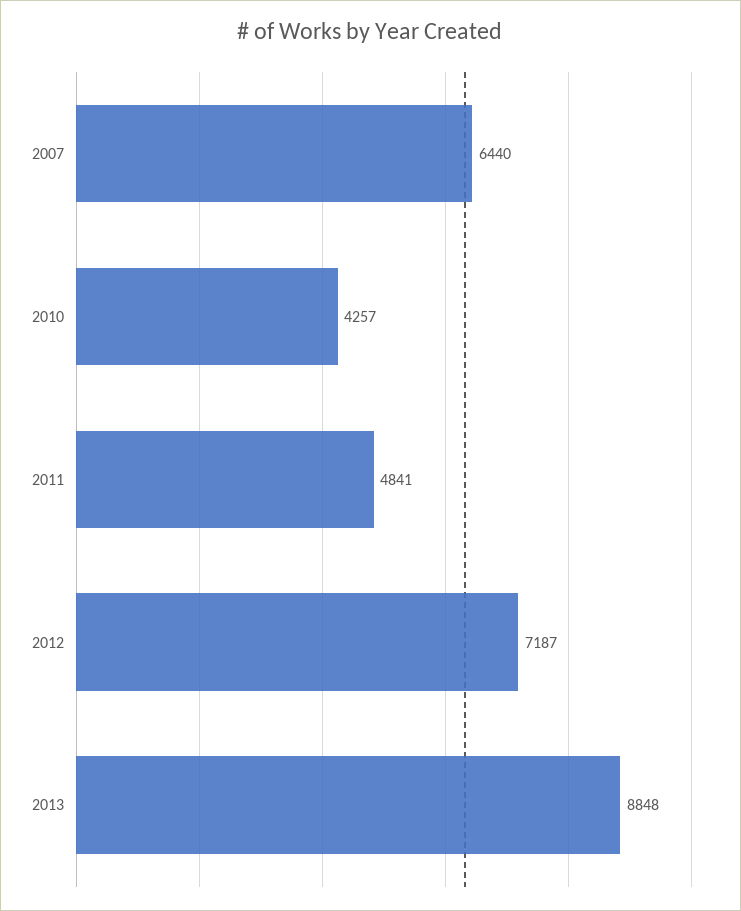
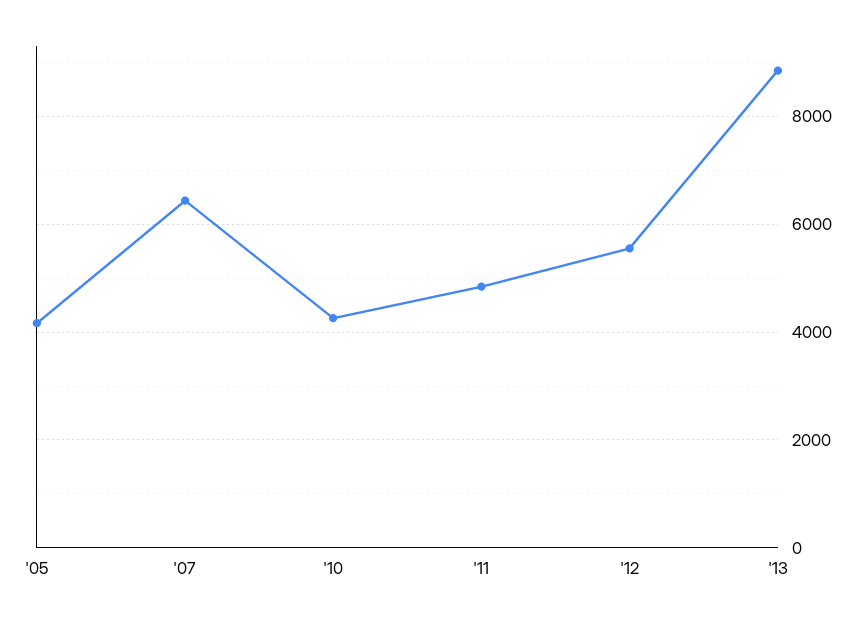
  {
    "2007": 6440,
    "2010": 4257,
    "2011": 4841,
-   "2012": 7187,
+   "2012": 5600,
-   "2013": 8848
+   "2013": 8848,
+   "'05": 4200
  }

